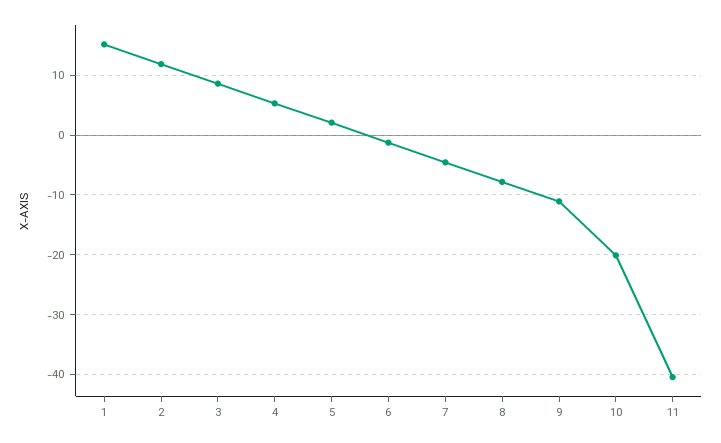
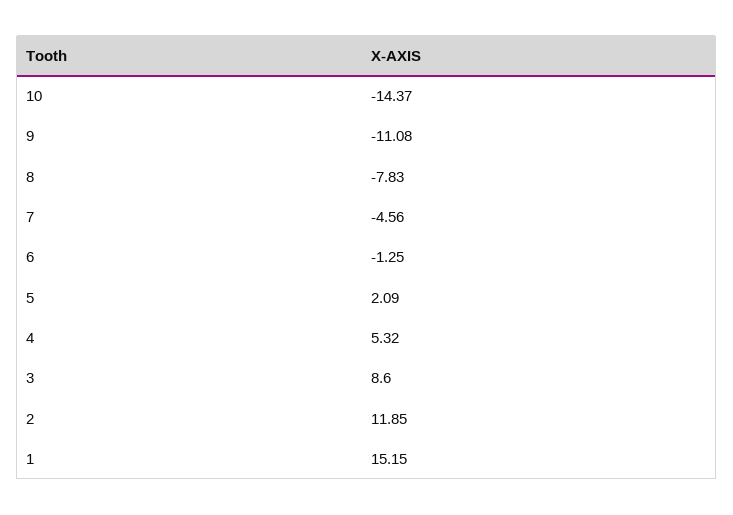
  {
    "1": 15.15,
    "2": 11.85,
    "3": 8.6,
    "4": 5.32,
    "5": 2.09,
    "6": -1.25,
    "7": -4.56,
    "8": -7.83,
    "9": -11.08,
-   "10": -20,
+   "10": -14.37
-   "11": -40
  }

